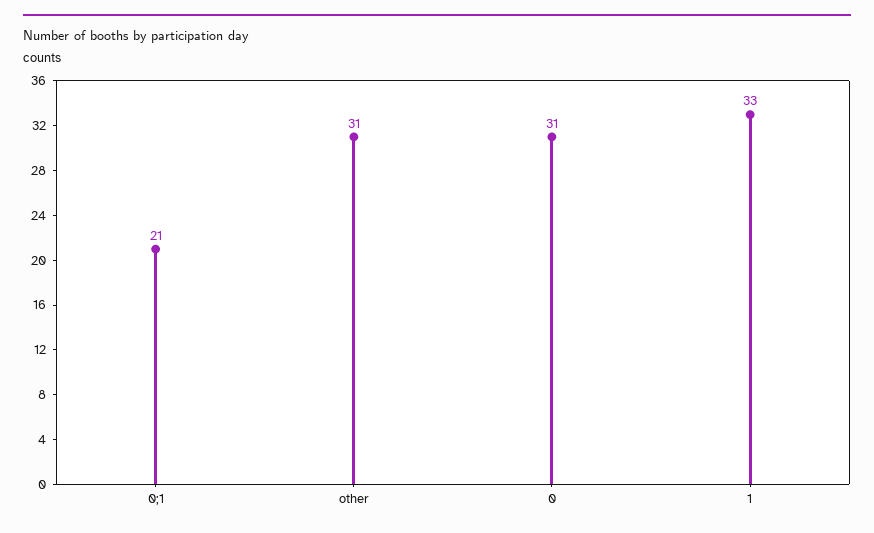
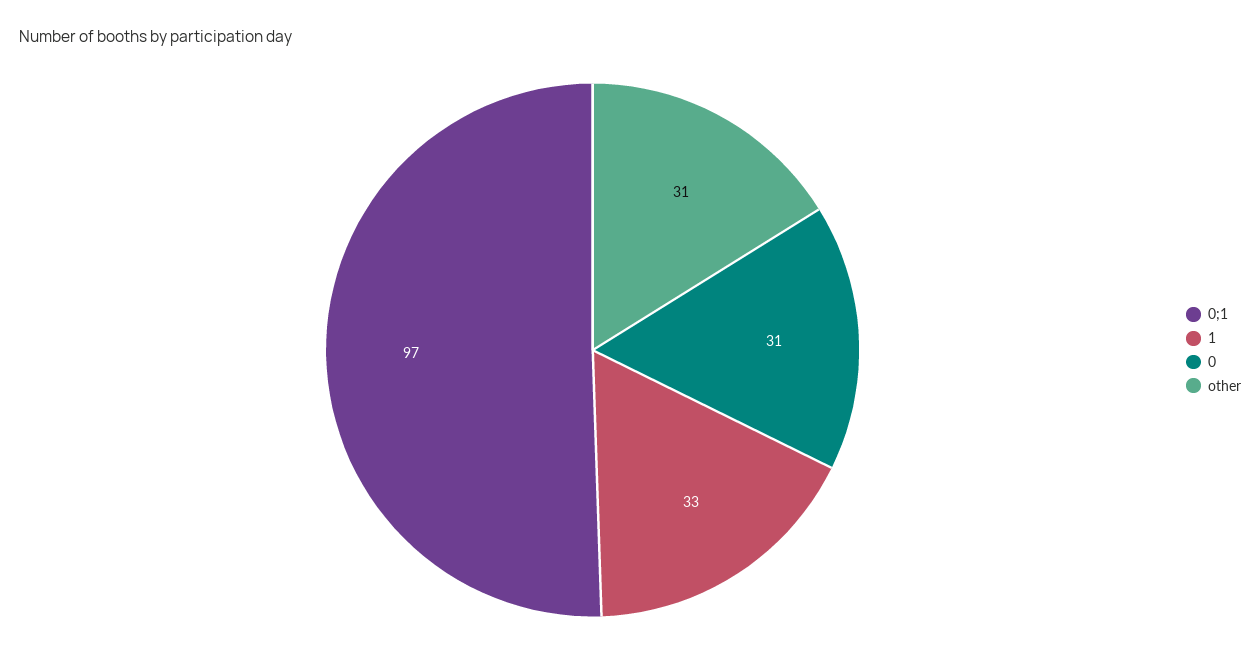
  {
-   "0;1": 21,
+   "0;1": 97,
    "other": 31,
    "0": 31,
    "1": 33
  }

